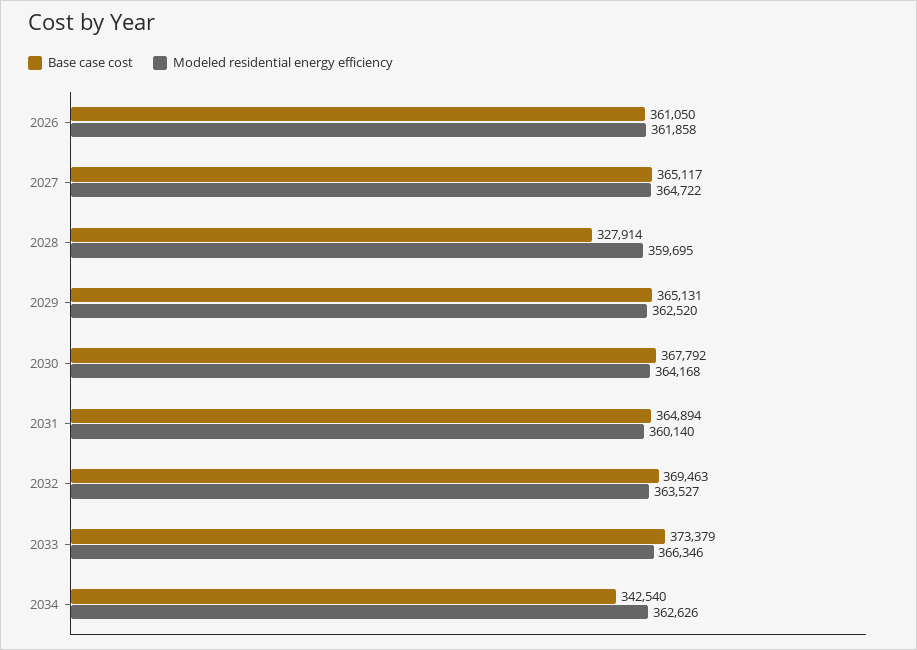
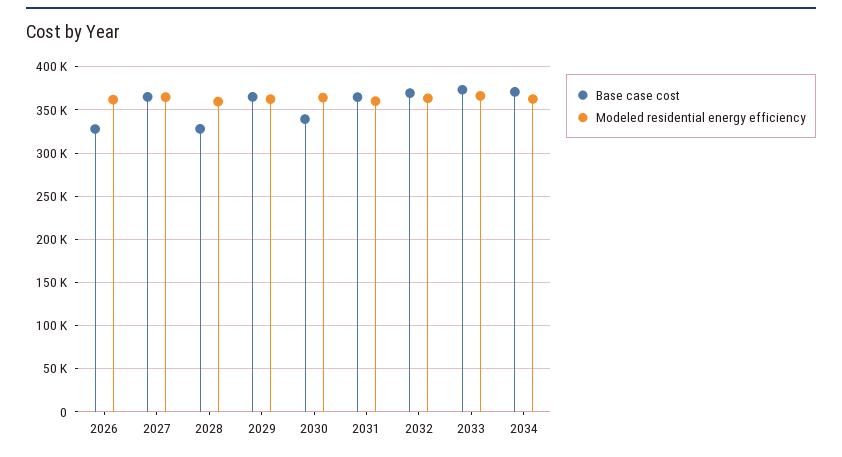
  {
    "Base case cost": {
-     "2026": 361050,
+     "2026": 330000,
      "2027": 365117,
      "2028": 327914,
      "2029": 365131,
-     "2030": 367792,
+     "2030": 340000,
      "2031": 364894,
      "2032": 369463,
      "2033": 373379,
-     "2034": 342540
+     "2034": 370000
    },
    "Modeled residential energy efficiency": {
      "2026": 361858,
      "2027": 364722,
      "2028": 359695,
      "2029": 362520,
      "2030": 364168,
      "2031": 360140,
      "2032": 363527,
      "2033": 366346,
      "2034": 362626
    }
  }

